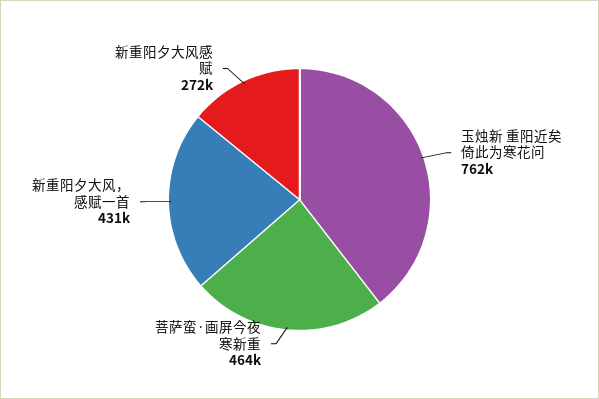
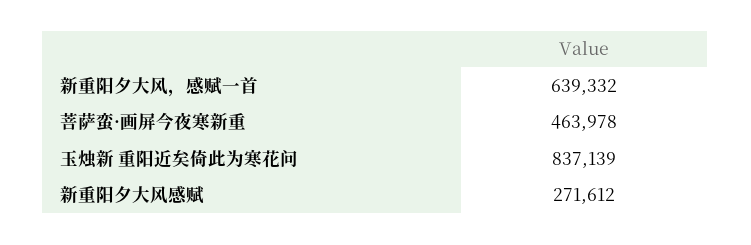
  {
-   "玉烛新 重阳近矣倚此为寒花问": 762000,
+   "玉烛新 重阳近矣倚此为寒花问": 837139,
    "菩萨蛮·画屏今夜寒新重": 463978,
-   "新重阳夕大风，感赋一首": 431000,
+   "新重阳夕大风，感赋一首": 639332,
    "新重阳夕大风感赋": 271612
  }

